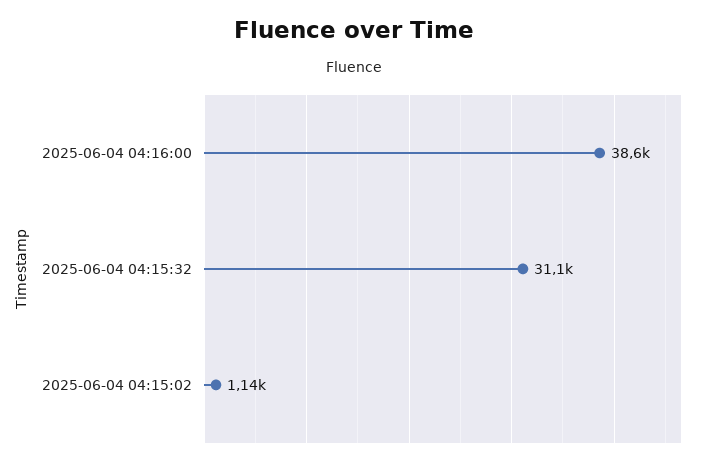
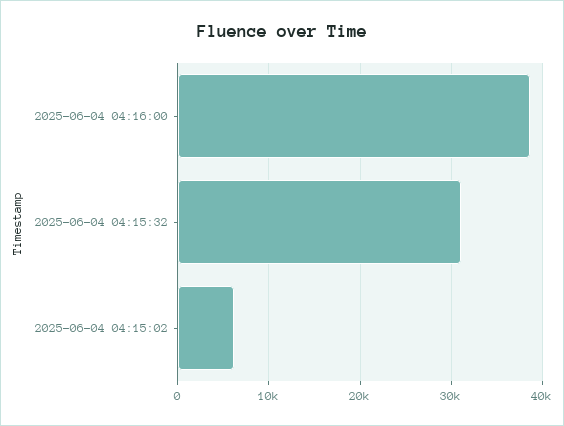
  {
    "2025-06-04 04:16:00": 38600,
    "2025-06-04 04:15:32": 31100,
-   "2025-06-04 04:15:02": 1140
+   "2025-06-04 04:15:02": 6000
  }

